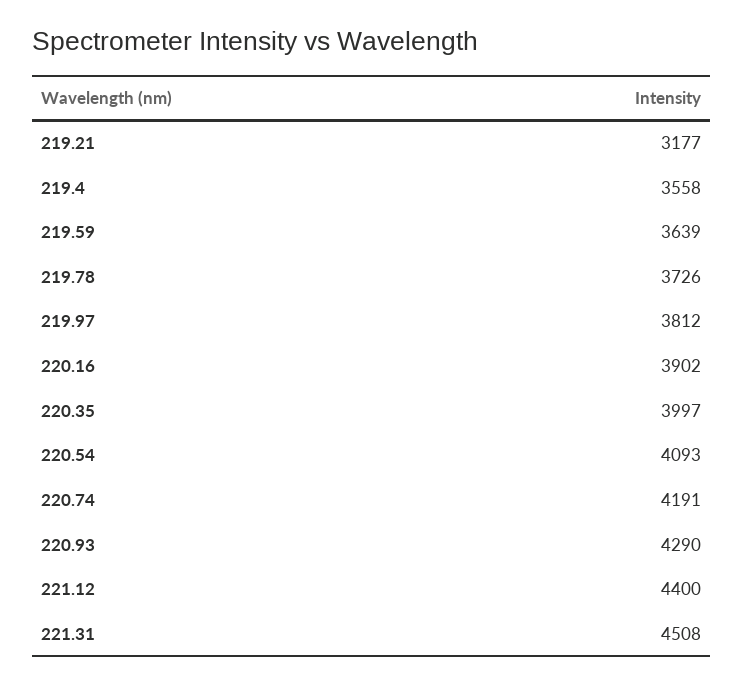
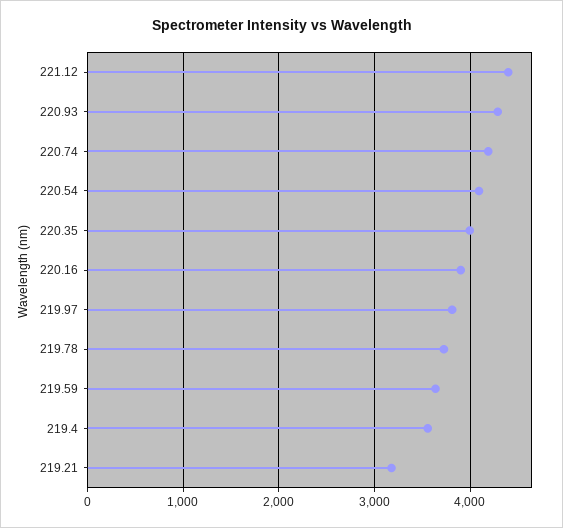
  {
    "219.21": 3177,
    "219.4": 3558,
    "219.59": 3639,
    "219.78": 3726,
    "219.97": 3812,
    "220.16": 3902,
    "220.35": 3997,
    "220.54": 4093,
    "220.74": 4191,
    "220.93": 4290,
-   "221.12": 4400,
+   "221.12": 4400
-   "221.31": 4508
  }

